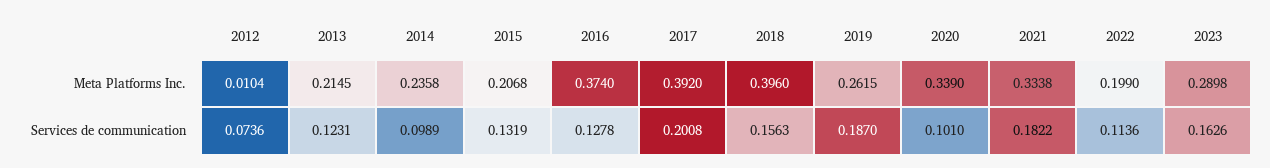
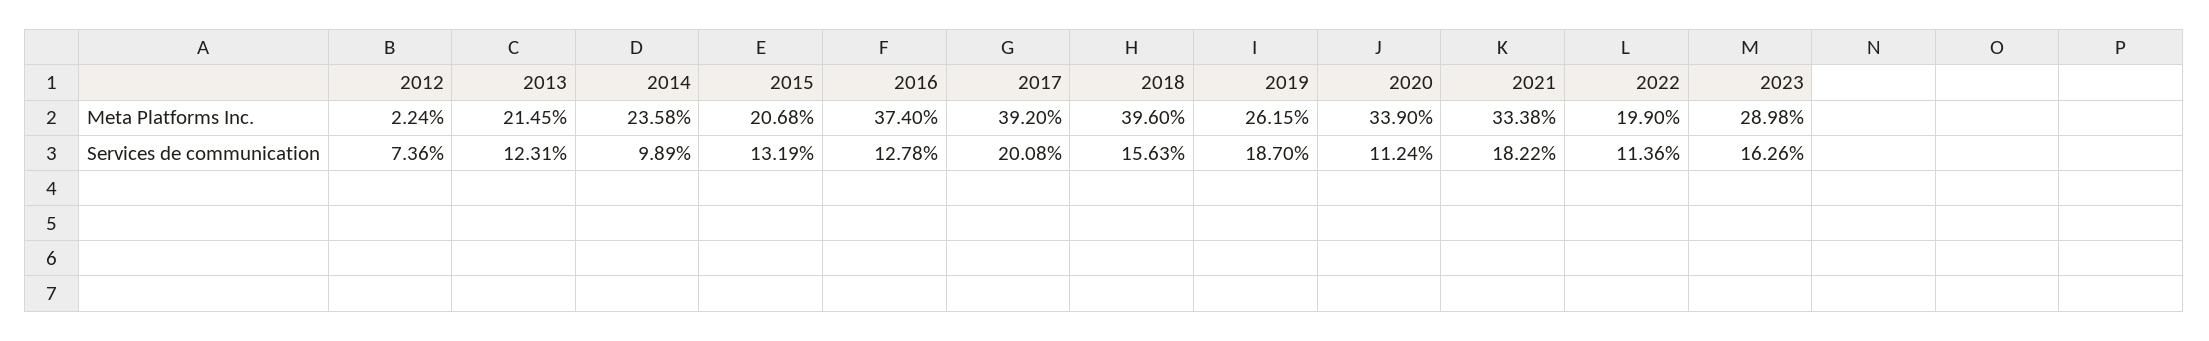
  {
    "2012": {
-     "Meta Platforms Inc.": 0.0104,
+     "Meta Platforms Inc.": 0.0224,
      "Services de communication": 0.0736
    },
    "2013": {
      "Meta Platforms Inc.": 0.2145,
      "Services de communication": 0.1231
    },
    "2014": {
      "Meta Platforms Inc.": 0.2358,
      "Services de communication": 0.0989
    },
    "2015": {
      "Meta Platforms Inc.": 0.2068,
      "Services de communication": 0.1319
    },
    "2016": {
      "Meta Platforms Inc.": 0.374,
      "Services de communication": 0.1278
    },
    "2017": {
      "Meta Platforms Inc.": 0.392,
      "Services de communication": 0.2008
    },
    "2018": {
      "Meta Platforms Inc.": 0.396,
      "Services de communication": 0.1563
    },
    "2019": {
      "Meta Platforms Inc.": 0.2615,
      "Services de communication": 0.187
    },
    "2020": {
      "Meta Platforms Inc.": 0.339,
-     "Services de communication": 0.101
+     "Services de communication": 0.1124
    },
    "2021": {
      "Meta Platforms Inc.": 0.3338,
      "Services de communication": 0.1822
    },
    "2022": {
      "Meta Platforms Inc.": 0.199,
      "Services de communication": 0.1136
    },
    "2023": {
      "Meta Platforms Inc.": 0.2898,
      "Services de communication": 0.1626
    }
  }

